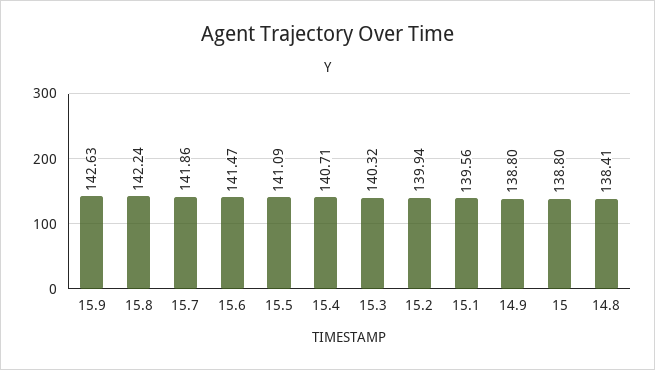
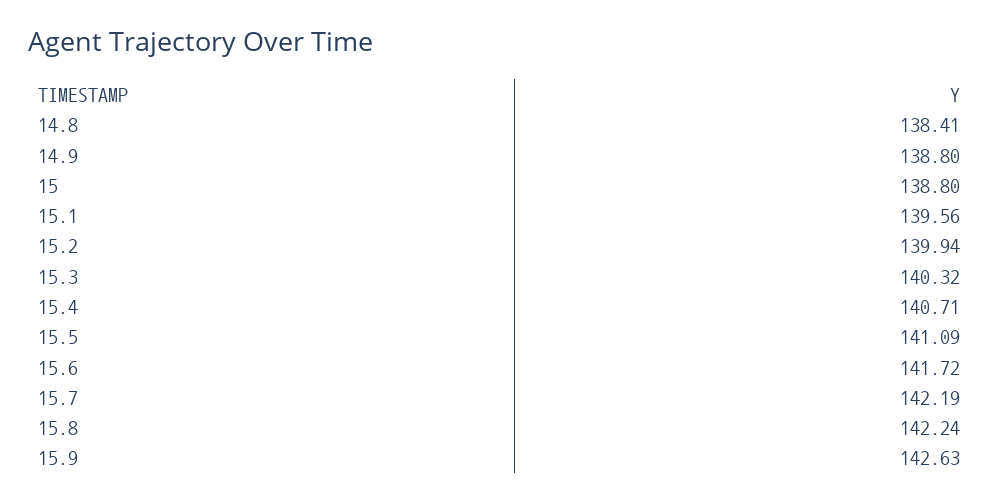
  {
    "15.9": 142.63,
    "15.8": 142.24,
-   "15.7": 141.86,
+   "15.7": 142.19,
-   "15.6": 141.47,
+   "15.6": 141.72,
    "15.5": 141.09,
    "15.4": 140.71,
    "15.3": 140.32,
    "15.2": 139.94,
    "15.1": 139.56,
    "14.9": 138.8,
    "15": 138.8,
    "14.8": 138.41
  }

